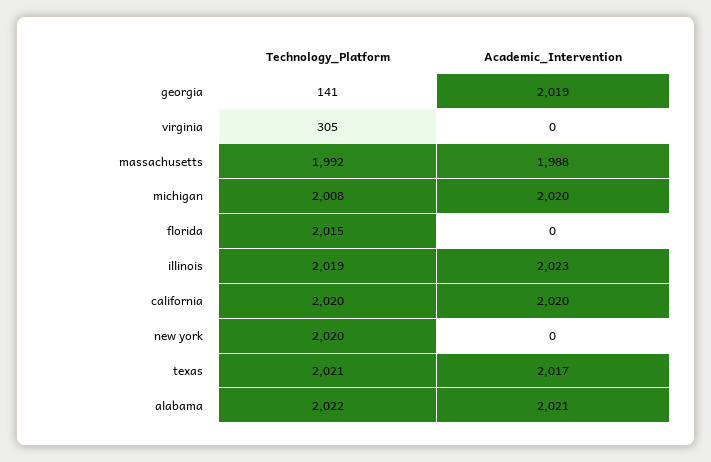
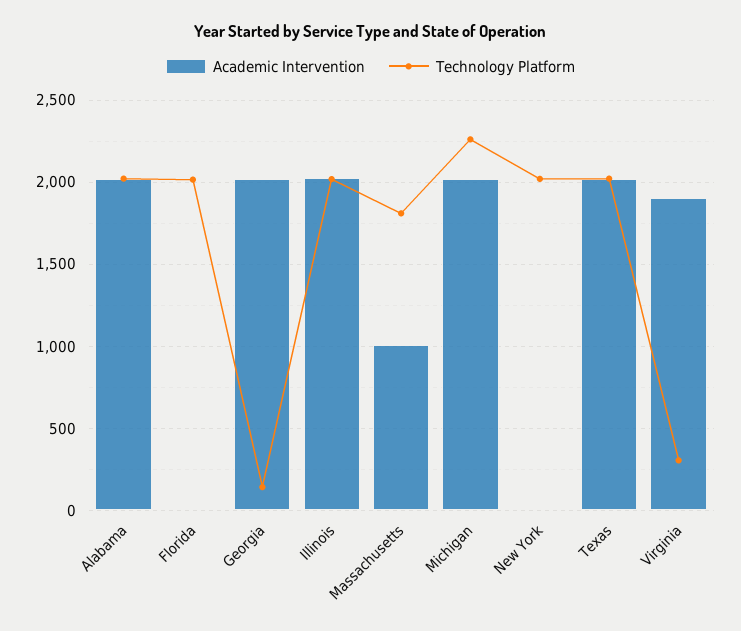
  {
    "Technology_Platform": {
      "georgia": 141,
      "virginia": 305,
-     "massachusetts": 1992,
+     "massachusetts": 1800,
-     "michigan": 2008,
+     "michigan": 2250,
      "florida": 2015,
      "illinois": 2019,
-     "california": 2020,
      "new york": 2020,
      "texas": 2021,
      "alabama": 2022
    },
    "Academic_Intervention": {
      "georgia": 2019,
-     "virginia": 0,
+     "virginia": 1900,
-     "massachusetts": 1988,
+     "massachusetts": 1000,
      "michigan": 2020,
      "florida": 0,
      "illinois": 2023,
-     "california": 2020,
      "new york": 0,
      "texas": 2017,
      "alabama": 2021
    }
  }

